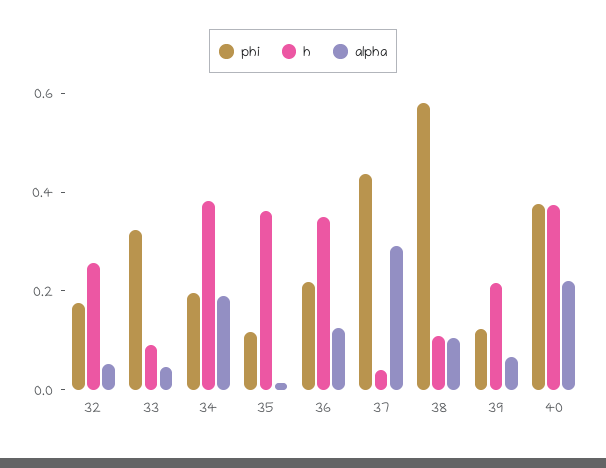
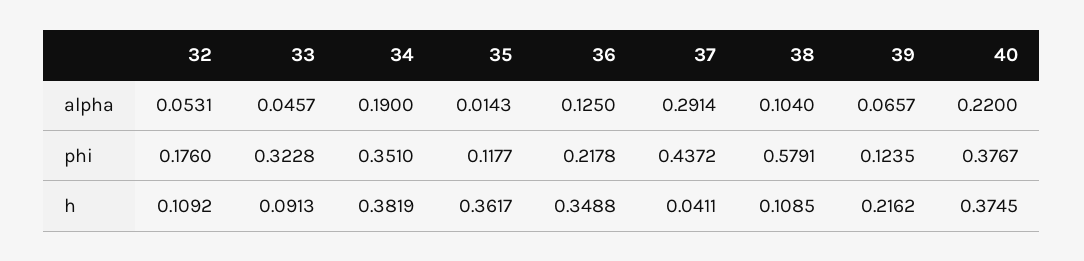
  {
    "phi": {
      "32": 0.176,
      "33": 0.3228,
-     "34": 0.2,
+     "34": 0.351,
      "35": 0.1177,
      "36": 0.2178,
      "37": 0.4372,
      "38": 0.5791,
      "39": 0.1235,
      "40": 0.3767
    },
    "h": {
-     "32": 0.25,
+     "32": 0.1092,
      "33": 0.0913,
      "34": 0.3819,
      "35": 0.3617,
      "36": 0.3488,
      "37": 0.0411,
      "38": 0.1085,
      "39": 0.2162,
      "40": 0.3745
    },
    "alpha": {
      "32": 0.0531,
      "33": 0.0457,
      "34": 0.19,
      "35": 0.0143,
      "36": 0.125,
      "37": 0.2914,
      "38": 0.104,
      "39": 0.0657,
      "40": 0.22
    }
  }

